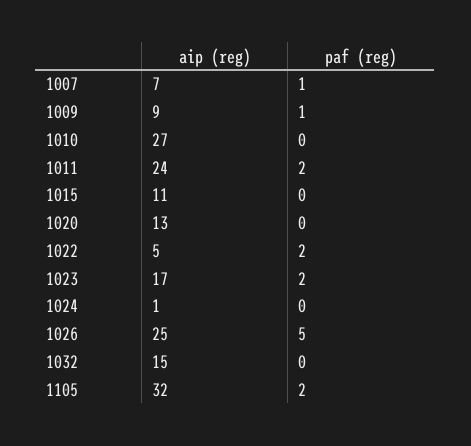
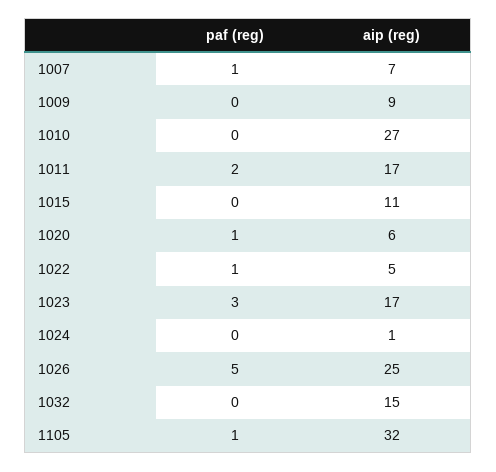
  {
    "aip (reg)": {
      "1007": 7,
      "1009": 9,
      "1010": 27,
-     "1011": 24,
+     "1011": 17,
      "1015": 11,
-     "1020": 13,
+     "1020": 6,
      "1022": 5,
      "1023": 17,
      "1024": 1,
      "1026": 25,
      "1032": 15,
      "1105": 32
    },
    "paf (reg)": {
      "1007": 1,
-     "1009": 1,
+     "1009": 0,
      "1010": 0,
      "1011": 2,
      "1015": 0,
-     "1020": 0,
+     "1020": 1,
-     "1022": 2,
+     "1022": 1,
-     "1023": 2,
+     "1023": 3,
      "1024": 0,
      "1026": 5,
      "1032": 0,
-     "1105": 2
+     "1105": 1
    }
  }

